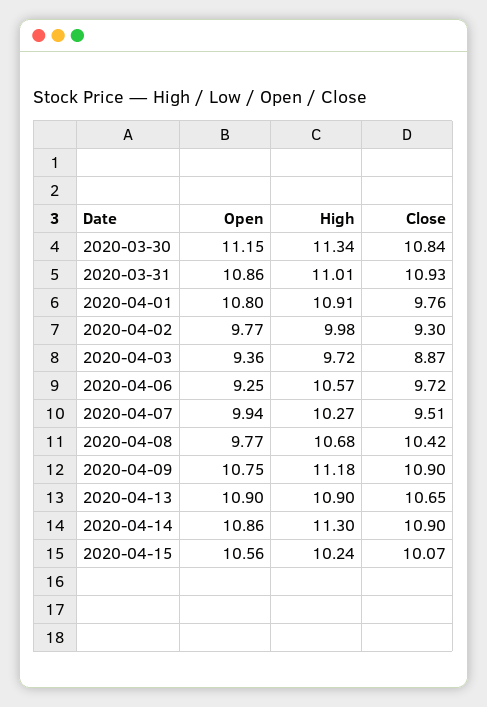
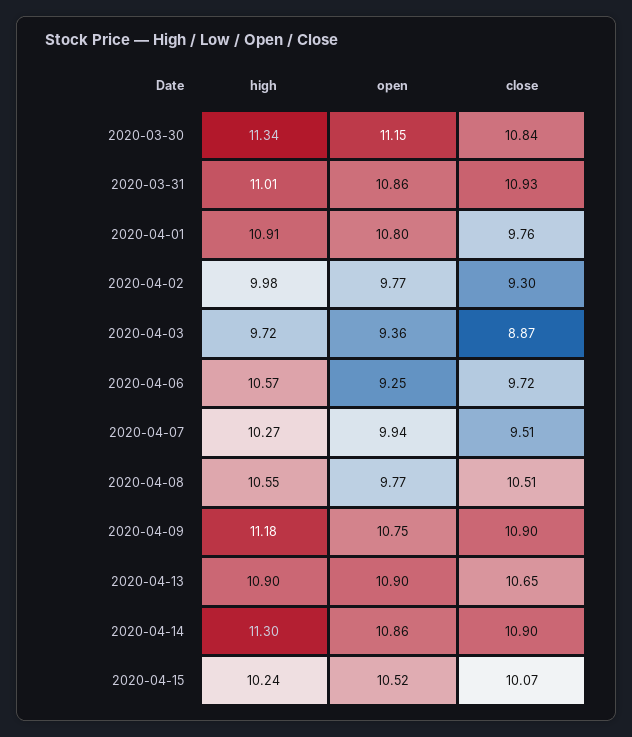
  {
    "Open": {
      "2020-03-30": 11.15,
      "2020-03-31": 10.86,
      "2020-04-01": 10.8,
      "2020-04-02": 9.77,
      "2020-04-03": 9.36,
      "2020-04-06": 9.25,
      "2020-04-07": 9.94,
      "2020-04-08": 9.77,
      "2020-04-09": 10.75,
      "2020-04-13": 10.9,
      "2020-04-14": 10.86,
-     "2020-04-15": 10.56
+     "2020-04-15": 10.52
    },
    "High": {
      "2020-03-30": 11.34,
      "2020-03-31": 11.01,
      "2020-04-01": 10.91,
      "2020-04-02": 9.98,
      "2020-04-03": 9.72,
      "2020-04-06": 10.57,
      "2020-04-07": 10.27,
-     "2020-04-08": 10.68,
+     "2020-04-08": 10.55,
      "2020-04-09": 11.18,
      "2020-04-13": 10.9,
      "2020-04-14": 11.3,
      "2020-04-15": 10.24
    },
    "Close": {
      "2020-03-30": 10.84,
      "2020-03-31": 10.93,
      "2020-04-01": 9.76,
      "2020-04-02": 9.3,
      "2020-04-03": 8.87,
      "2020-04-06": 9.72,
      "2020-04-07": 9.51,
-     "2020-04-08": 10.42,
+     "2020-04-08": 10.51,
      "2020-04-09": 10.9,
      "2020-04-13": 10.65,
      "2020-04-14": 10.9,
      "2020-04-15": 10.07
    }
  }

